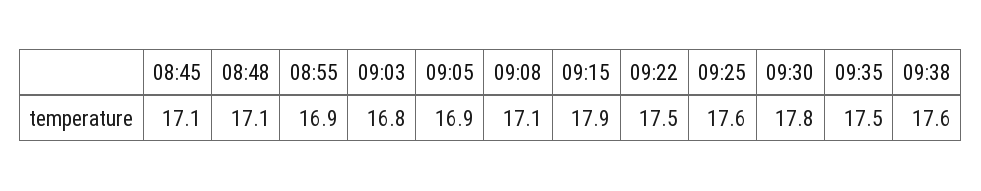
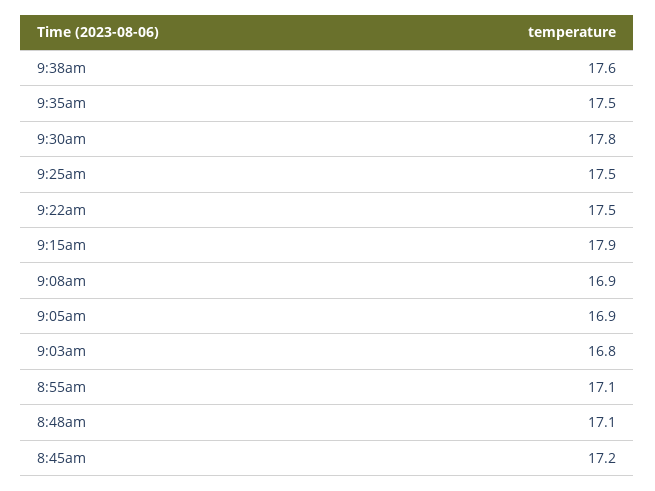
  {
-   "08:45": 17.1,
+   "08:45": 17.2,
    "08:48": 17.1,
-   "08:55": 16.9,
+   "08:55": 17.1,
    "09:03": 16.8,
    "09:05": 16.9,
-   "09:08": 17.1,
+   "09:08": 16.9,
    "09:15": 17.9,
    "09:22": 17.5,
-   "09:25": 17.6,
+   "09:25": 17.5,
    "09:30": 17.8,
    "09:35": 17.5,
    "09:38": 17.6
  }

